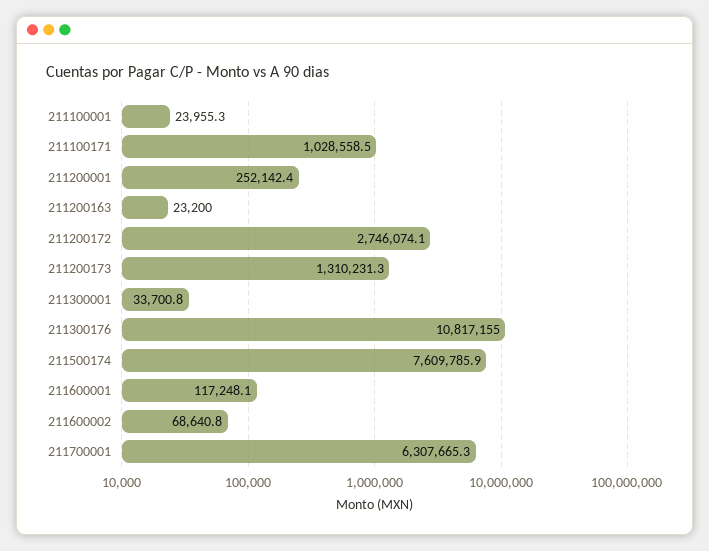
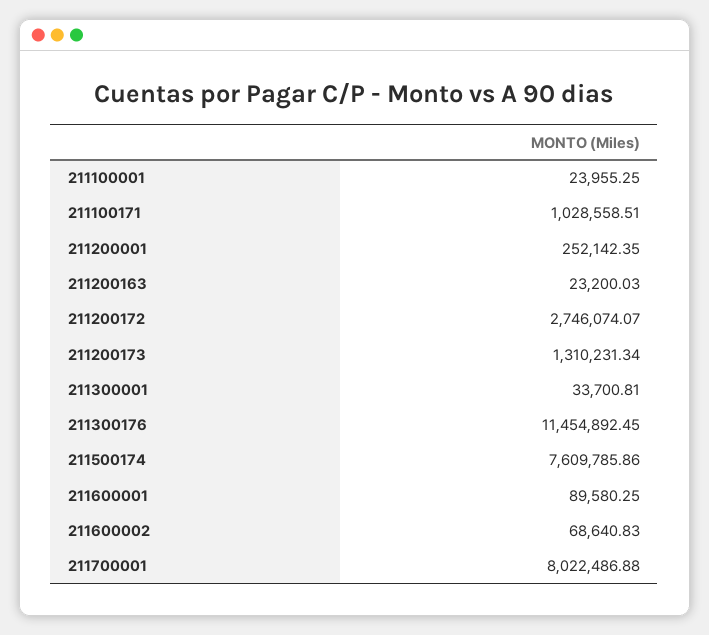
  {
    "211100001": 23955.25,
    "211100171": 1028558.51,
    "211200001": 252142.35,
    "211200163": 23200.03,
    "211200172": 2746074.07,
    "211200173": 1310231.34,
    "211300001": 33700.81,
-   "211300176": 10817155,
+   "211300176": 11454892.45,
    "211500174": 7609785.86,
-   "211600001": 117248.1,
+   "211600001": 89580.25,
    "211600002": 68640.83,
-   "211700001": 6307665.3
+   "211700001": 8022486.88
  }

